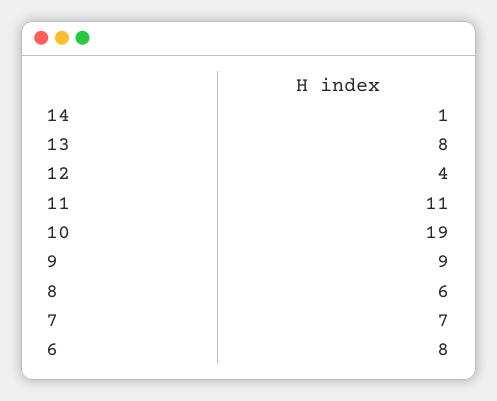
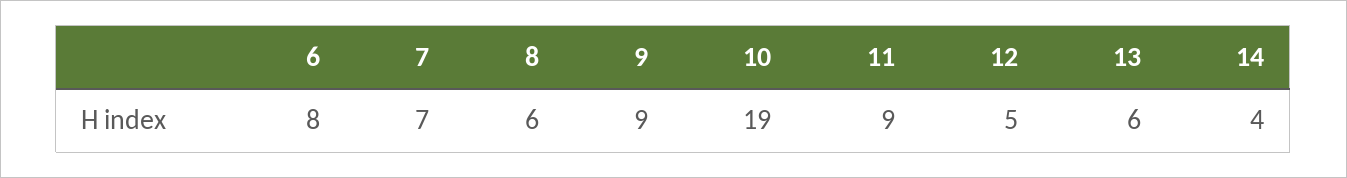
  {
-   "14": 1,
+   "14": 4,
-   "13": 8,
+   "13": 6,
-   "12": 4,
+   "12": 5,
-   "11": 11,
+   "11": 9,
    "10": 19,
    "9": 9,
    "8": 6,
    "7": 7,
    "6": 8
  }

